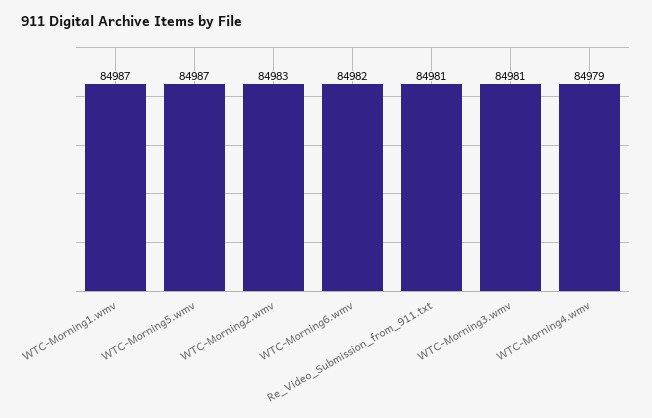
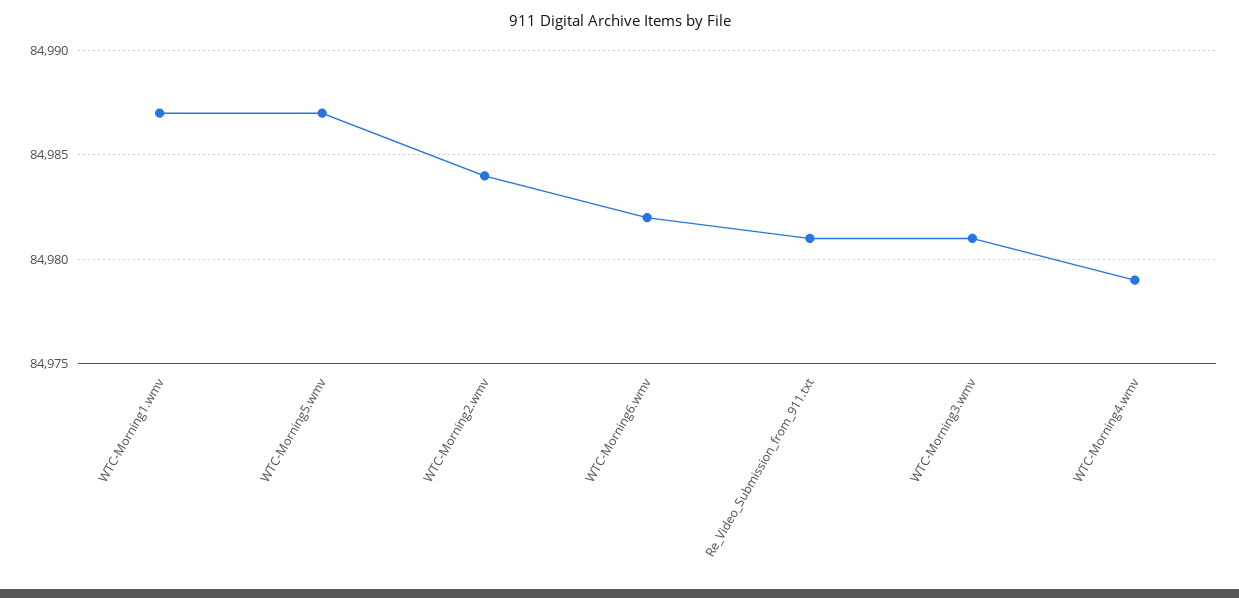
  {
    "WTC-Morning1.wmv": 84987,
    "WTC-Morning5.wmv": 84987,
-   "WTC-Morning2.wmv": 84983,
+   "WTC-Morning2.wmv": 84984,
    "WTC-Morning6.wmv": 84982,
    "Re_Video_Submission_from_911.txt": 84981,
    "WTC-Morning3.wmv": 84981,
    "WTC-Morning4.wmv": 84979
  }

